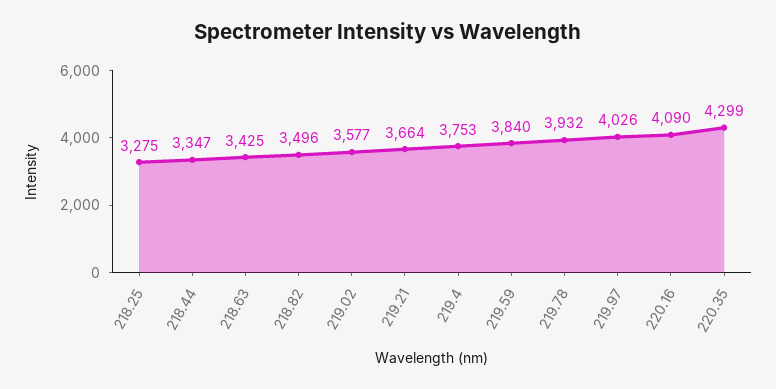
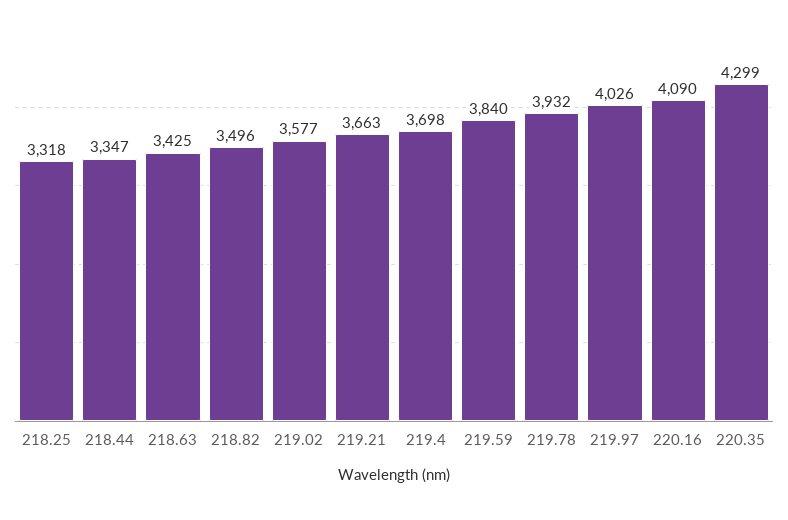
  {
-   "218.25": 3275,
+   "218.25": 3318,
    "218.44": 3347,
    "218.63": 3425,
    "218.82": 3496,
    "219.02": 3577,
-   "219.21": 3664,
+   "219.21": 3663,
-   "219.4": 3753,
+   "219.4": 3698,
    "219.59": 3840,
    "219.78": 3932,
    "219.97": 4026,
    "220.16": 4090,
    "220.35": 4299
  }

